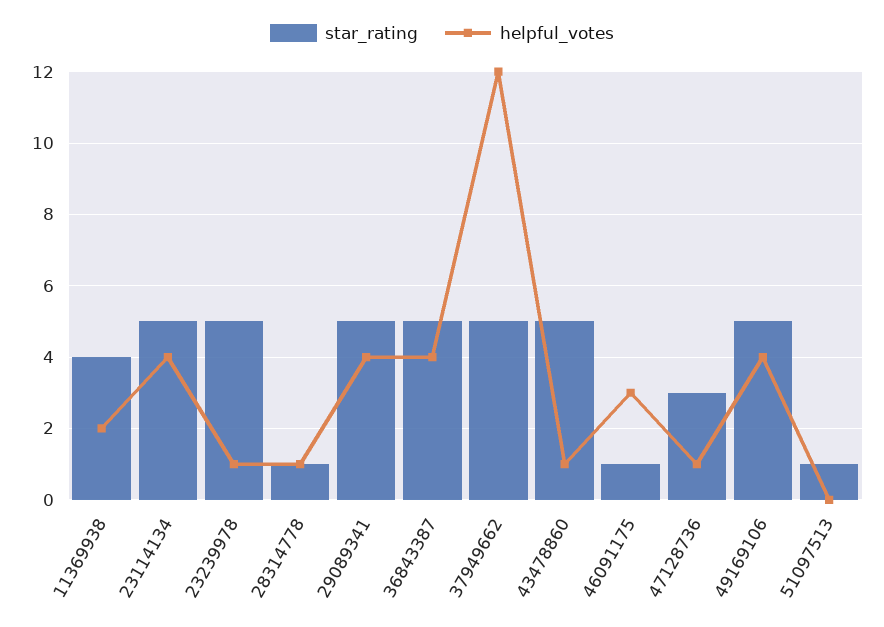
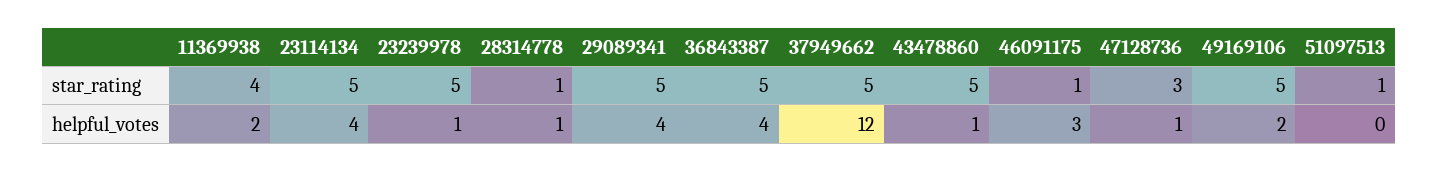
  {
    "star_rating": {
      "11369938": 4,
      "23114134": 5,
      "23239978": 5,
      "28314778": 1,
      "29089341": 5,
      "36843387": 5,
      "37949662": 5,
      "43478860": 5,
      "46091175": 1,
      "47128736": 3,
      "49169106": 5,
      "51097513": 1
    },
    "helpful_votes": {
      "11369938": 2,
      "23114134": 4,
      "23239978": 1,
      "28314778": 1,
      "29089341": 4,
      "36843387": 4,
      "37949662": 12,
      "43478860": 1,
      "46091175": 3,
      "47128736": 1,
-     "49169106": 4,
+     "49169106": 2,
      "51097513": 0
    }
  }

